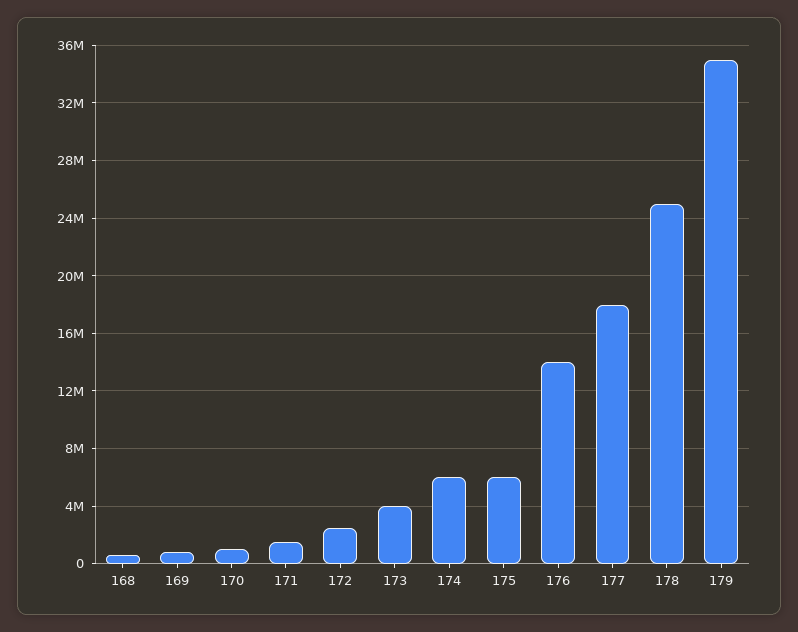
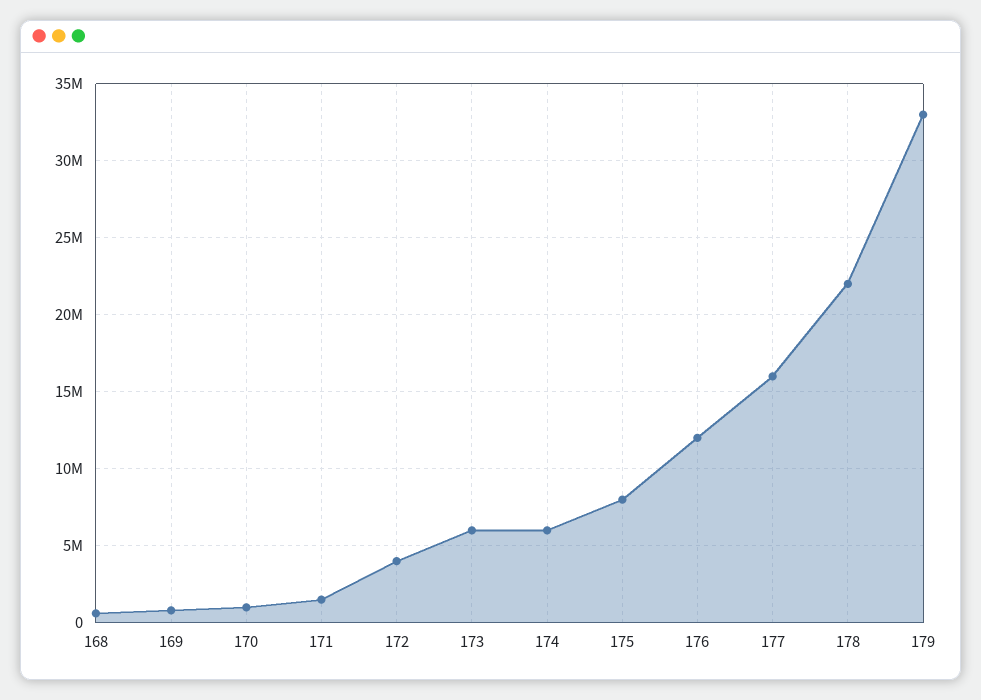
  {
    "168": 500000,
    "169": 1000000,
    "170": 1000000,
    "171": 1500000,
-   "172": 2500000,
+   "172": 4000000,
-   "173": 4000000,
+   "173": 6000000,
    "174": 6000000,
-   "175": 6000000,
+   "175": 8000000,
-   "176": 14000000,
+   "176": 12000000,
-   "177": 18000000,
+   "177": 16000000,
-   "178": 25000000,
+   "178": 22000000,
-   "179": 35000000
+   "179": 33000000
  }

